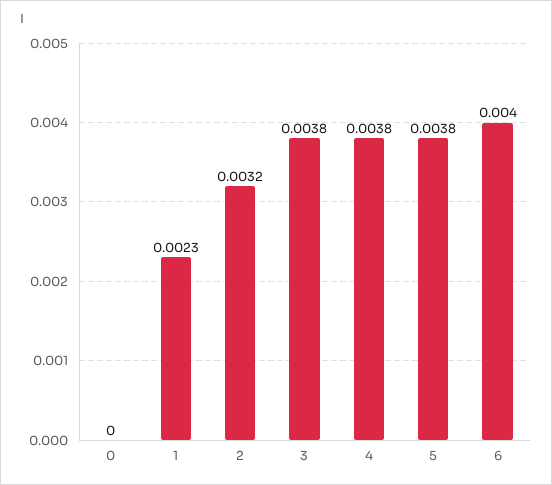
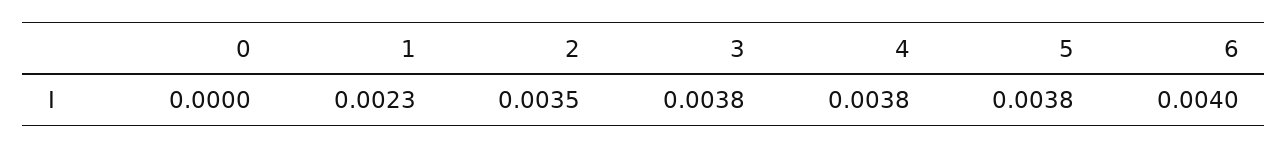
  {
    "0": 0,
    "1": 0.0023,
-   "2": 0.0032,
+   "2": 0.0035,
    "3": 0.0038,
    "4": 0.0038,
    "5": 0.0038,
    "6": 0.004
  }

